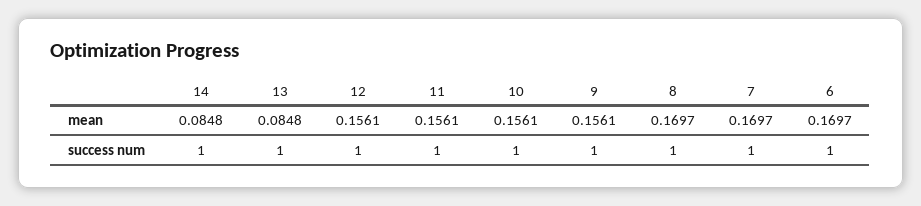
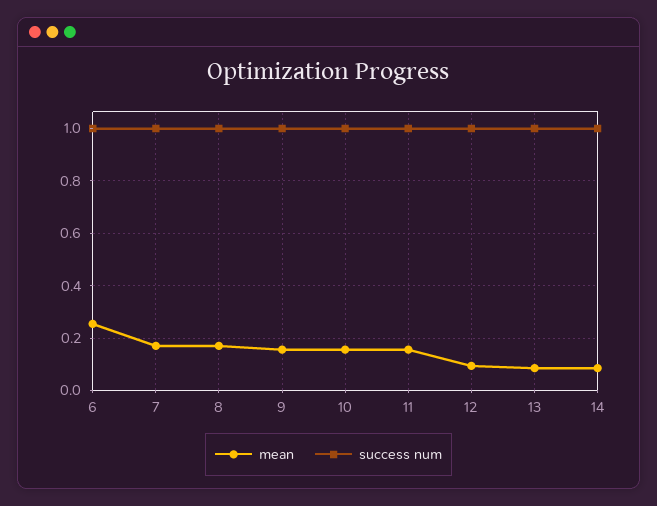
  {
    "mean": {
      "14": 0.0848,
      "13": 0.0848,
-     "12": 0.1561,
+     "12": 0.1,
      "11": 0.1561,
      "10": 0.1561,
      "9": 0.1561,
      "8": 0.1697,
      "7": 0.1697,
-     "6": 0.1697
+     "6": 0.25
    },
    "success num": {
      "14": 1,
      "13": 1,
      "12": 1,
      "11": 1,
      "10": 1,
      "9": 1,
      "8": 1,
      "7": 1,
      "6": 1
    }
  }

